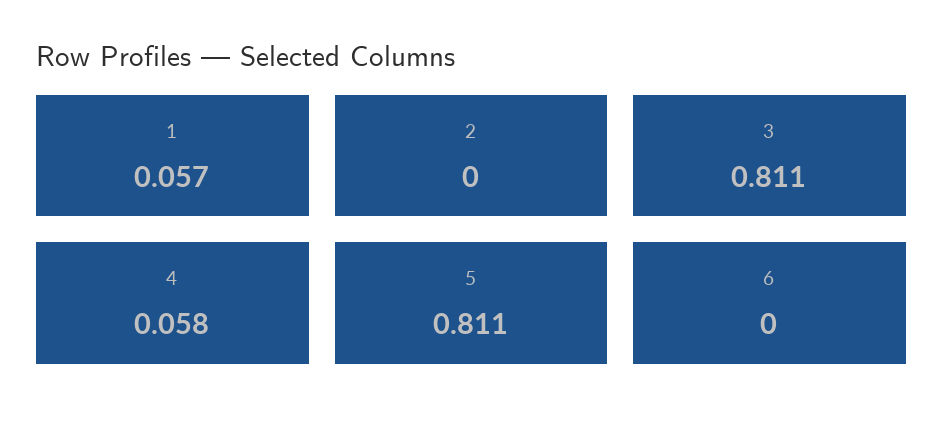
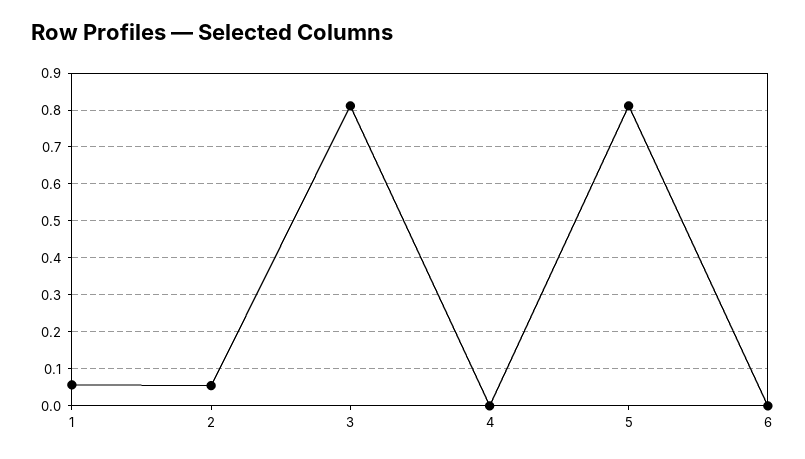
  {
    "1": 0.057,
-   "2": 0,
+   "2": 0.06,
    "3": 0.811,
-   "4": 0.058,
+   "4": 0,
    "5": 0.811,
    "6": 0
  }

